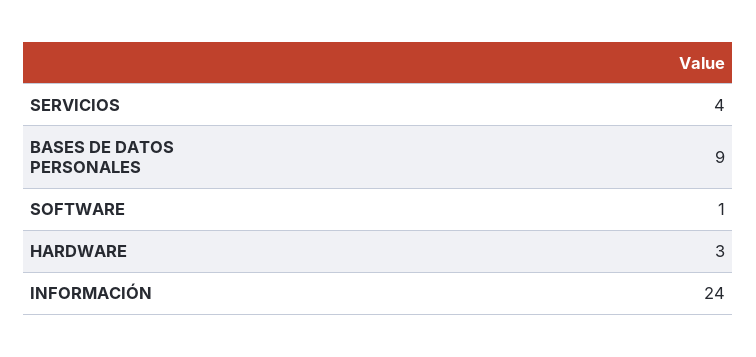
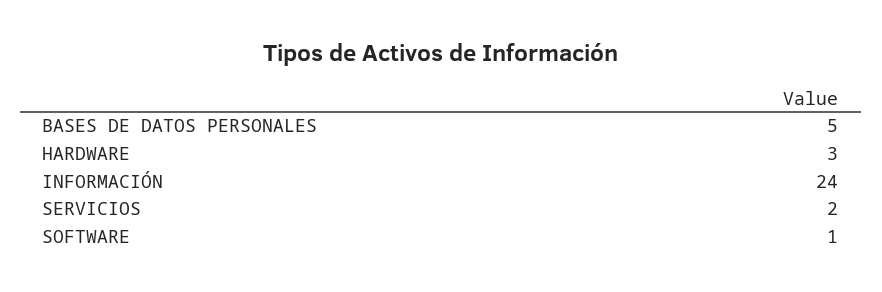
  {
-   "SERVICIOS": 4,
+   "SERVICIOS": 2,
-   "BASES DE DATOS PERSONALES": 9,
+   "BASES DE DATOS PERSONALES": 5,
    "SOFTWARE": 1,
    "HARDWARE": 3,
    "INFORMACIÓN": 24
  }

